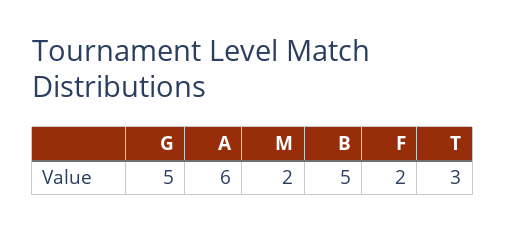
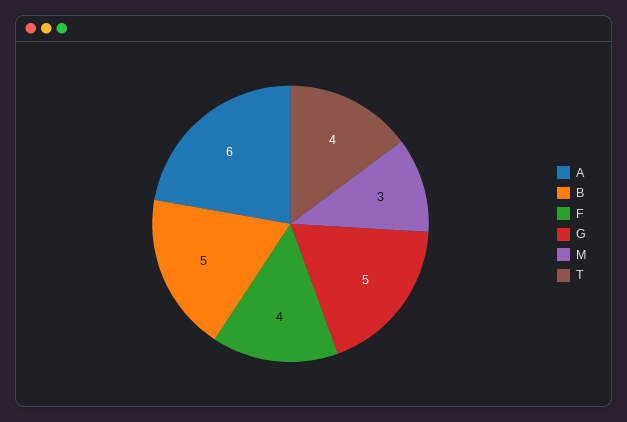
  {
    "G": 5,
    "A": 6,
-   "M": 2,
+   "M": 3,
    "B": 5,
-   "F": 2,
+   "F": 4,
-   "T": 3
+   "T": 4
  }

